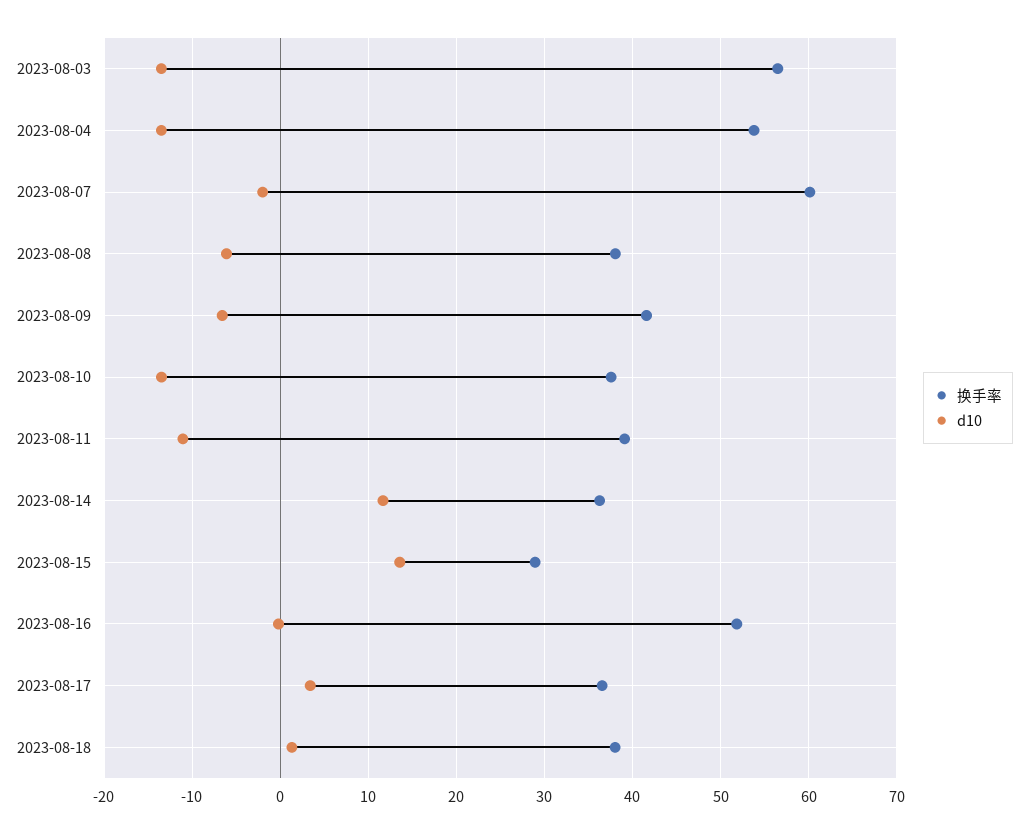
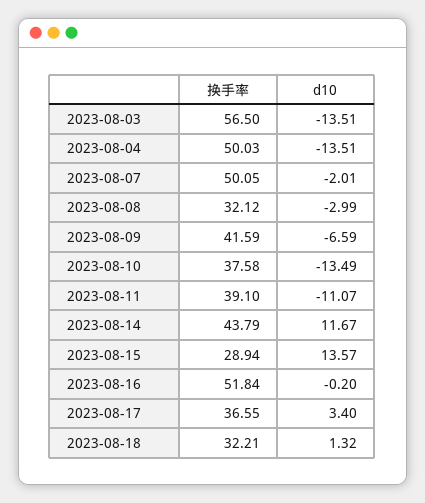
  {
    "换手率": {
      "2023-08-03": 56.5,
-     "2023-08-04": 54,
+     "2023-08-04": 50.03,
-     "2023-08-07": 60,
+     "2023-08-07": 50.05,
-     "2023-08-08": 38,
+     "2023-08-08": 32.12,
      "2023-08-09": 41.59,
      "2023-08-10": 37.58,
      "2023-08-11": 39.1,
-     "2023-08-14": 36,
+     "2023-08-14": 43.79,
      "2023-08-15": 28.94,
      "2023-08-16": 51.84,
      "2023-08-17": 36.55,
-     "2023-08-18": 38
+     "2023-08-18": 32.21
    },
    "d10": {
      "2023-08-03": -13.51,
      "2023-08-04": -13.51,
      "2023-08-07": -2.01,
-     "2023-08-08": -6,
+     "2023-08-08": -2.99,
      "2023-08-09": -6.59,
      "2023-08-10": -13.49,
      "2023-08-11": -11.07,
      "2023-08-14": 11.67,
      "2023-08-15": 13.57,
      "2023-08-16": -0.2,
      "2023-08-17": 3.4,
      "2023-08-18": 1.32
    }
  }

